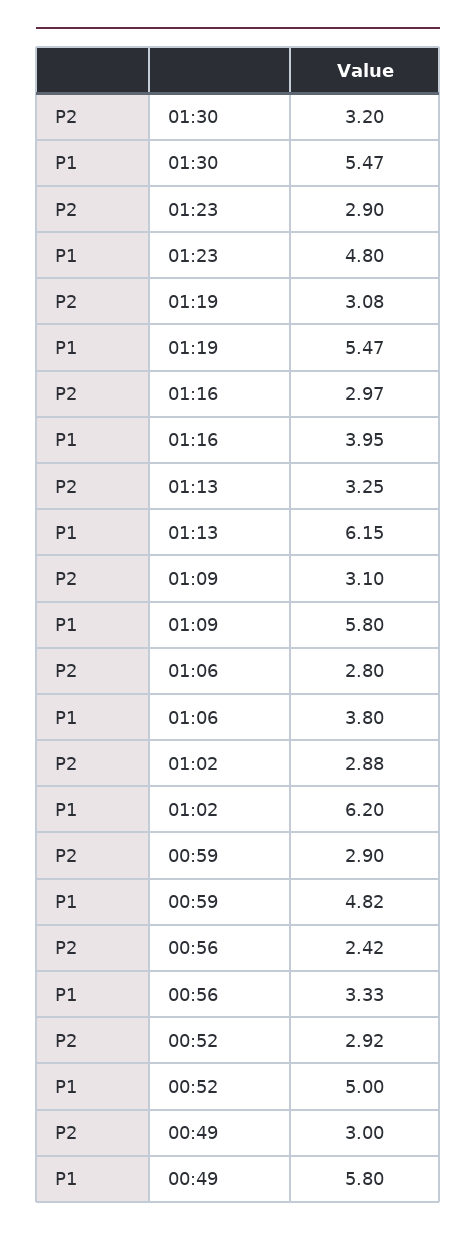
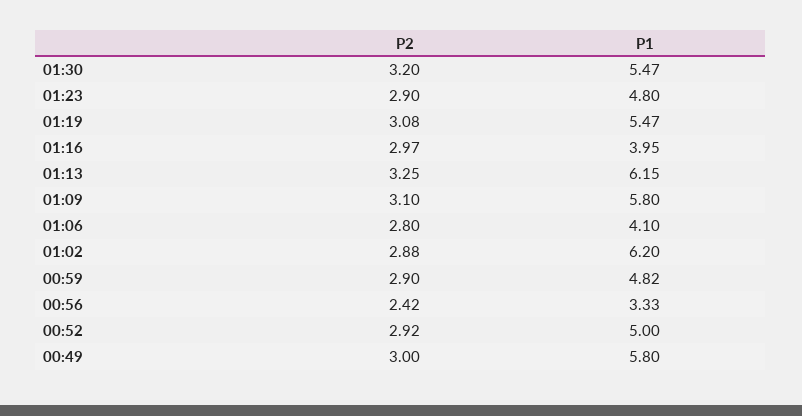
  {
    "P2": {
      "01:30": 3.2,
      "01:23": 2.9,
      "01:19": 3.08,
      "01:16": 2.97,
      "01:13": 3.25,
      "01:09": 3.1,
      "01:06": 2.8,
      "01:02": 2.88,
      "00:59": 2.9,
      "00:56": 2.42,
      "00:52": 2.92,
      "00:49": 3
    },
    "P1": {
      "01:30": 5.47,
      "01:23": 4.8,
      "01:19": 5.47,
      "01:16": 3.95,
      "01:13": 6.15,
      "01:09": 5.8,
-     "01:06": 3.8,
+     "01:06": 4.1,
      "01:02": 6.2,
      "00:59": 4.82,
      "00:56": 3.33,
      "00:52": 5,
      "00:49": 5.8
    }
  }

